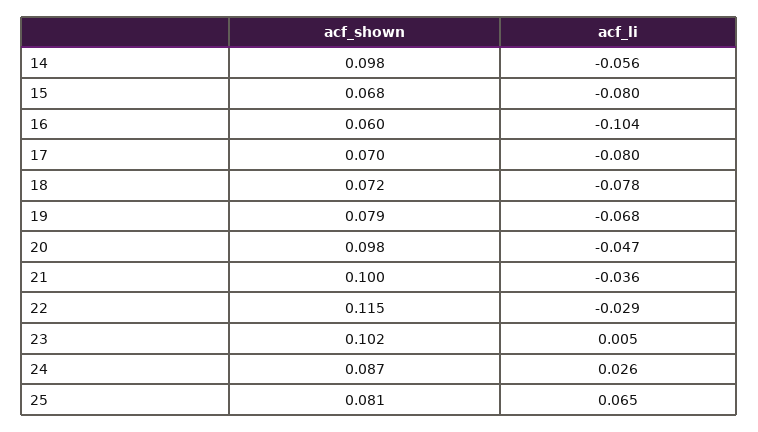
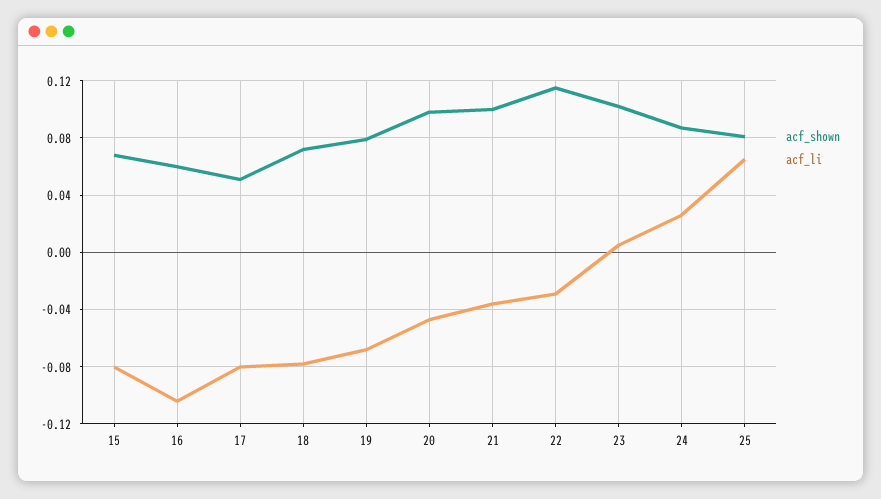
  {
    "acf_shown": {
-     "14": 0.098,
      "15": 0.068,
      "16": 0.06,
-     "17": 0.07,
+     "17": 0.05,
      "18": 0.072,
      "19": 0.079,
      "20": 0.098,
      "21": 0.1,
      "22": 0.115,
      "23": 0.102,
      "24": 0.087,
      "25": 0.081
    },
    "acf_li": {
-     "14": -0.056,
      "15": -0.08,
      "16": -0.104,
      "17": -0.08,
      "18": -0.078,
      "19": -0.068,
      "20": -0.047,
      "21": -0.036,
      "22": -0.029,
      "23": 0.005,
      "24": 0.026,
      "25": 0.065
    }
  }

